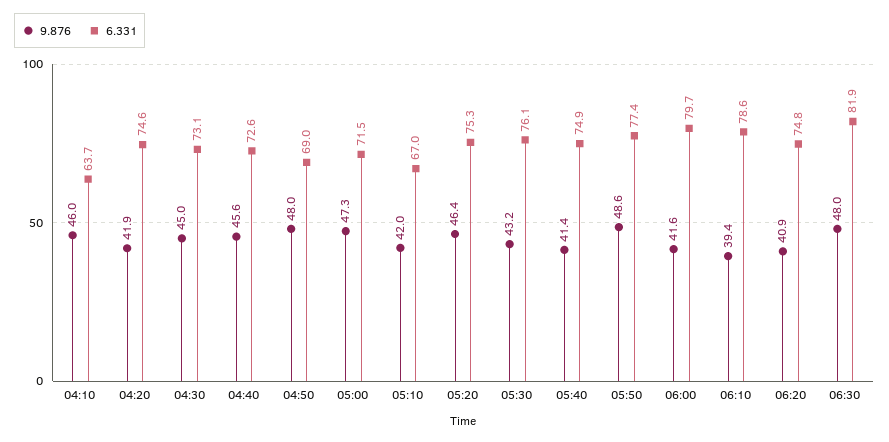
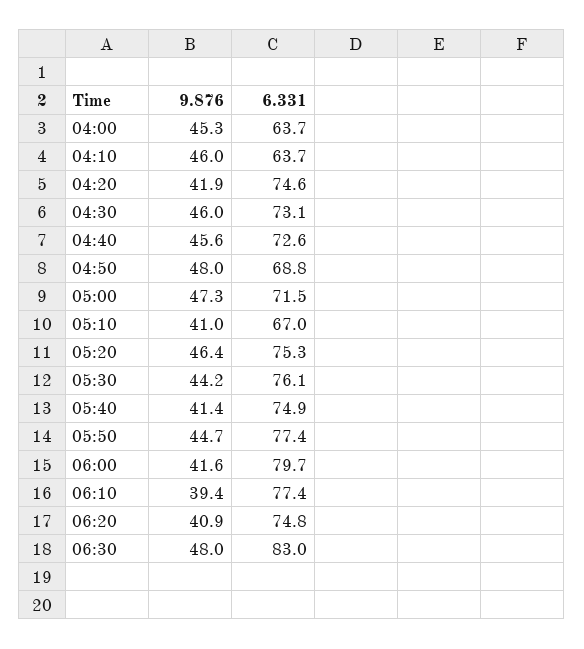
  {
    "9.876": {
      "04:10": 46,
      "04:20": 41.9,
-     "04:30": 45,
+     "04:30": 46,
      "04:40": 45.6,
      "04:50": 48,
      "05:00": 47.3,
-     "05:10": 42,
+     "05:10": 41,
      "05:20": 46.4,
-     "05:30": 43.2,
+     "05:30": 44.2,
      "05:40": 41.4,
-     "05:50": 48.6,
+     "05:50": 44.7,
      "06:00": 41.6,
      "06:10": 39.4,
      "06:20": 40.9,
-     "06:30": 48
+     "06:30": 48,
+     "04:00": 45.3
    },
    "6.331": {
      "04:10": 63.7,
      "04:20": 74.6,
      "04:30": 73.1,
      "04:40": 72.6,
-     "04:50": 69,
+     "04:50": 68.8,
      "05:00": 71.5,
      "05:10": 67,
      "05:20": 75.3,
      "05:30": 76.1,
      "05:40": 74.9,
      "05:50": 77.4,
      "06:00": 79.7,
-     "06:10": 78.6,
+     "06:10": 77.4,
      "06:20": 74.8,
-     "06:30": 81.9
+     "06:30": 83,
+     "04:00": 63.7
    }
  }

